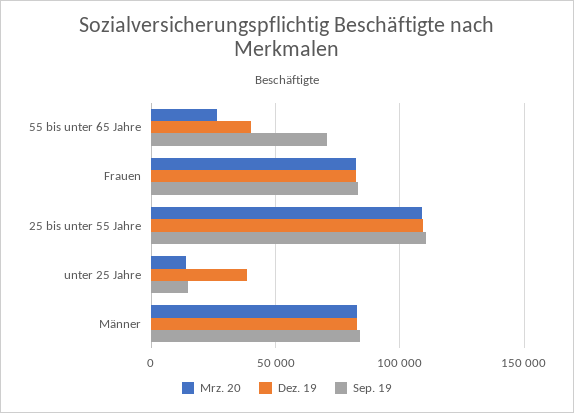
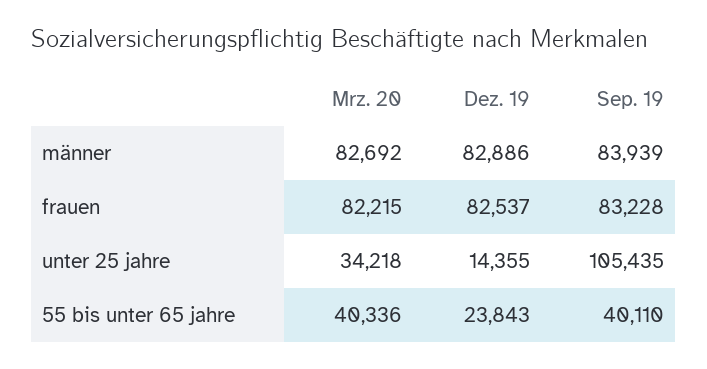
  {
    "Mrz. 20": {
-     "55 bis unter 65 Jahre": 25000,
+     "55 bis unter 65 Jahre": 40336,
      "Frauen": 82215,
-     "25 bis unter 55 Jahre": 110000,
-     "unter 25 Jahre": 15000,
+     "unter 25 Jahre": 34218,
      "Männer": 82692
    },
    "Dez. 19": {
-     "55 bis unter 65 Jahre": 40000,
+     "55 bis unter 65 Jahre": 23843,
      "Frauen": 82537,
-     "25 bis unter 55 Jahre": 110000,
-     "unter 25 Jahre": 40000,
+     "unter 25 Jahre": 14355,
      "Männer": 82886
    },
    "Sep. 19": {
-     "55 bis unter 65 Jahre": 70000,
+     "55 bis unter 65 Jahre": 40110,
      "Frauen": 83228,
-     "25 bis unter 55 Jahre": 110000,
-     "unter 25 Jahre": 15000,
+     "unter 25 Jahre": 105435,
      "Männer": 83939
    }
  }

